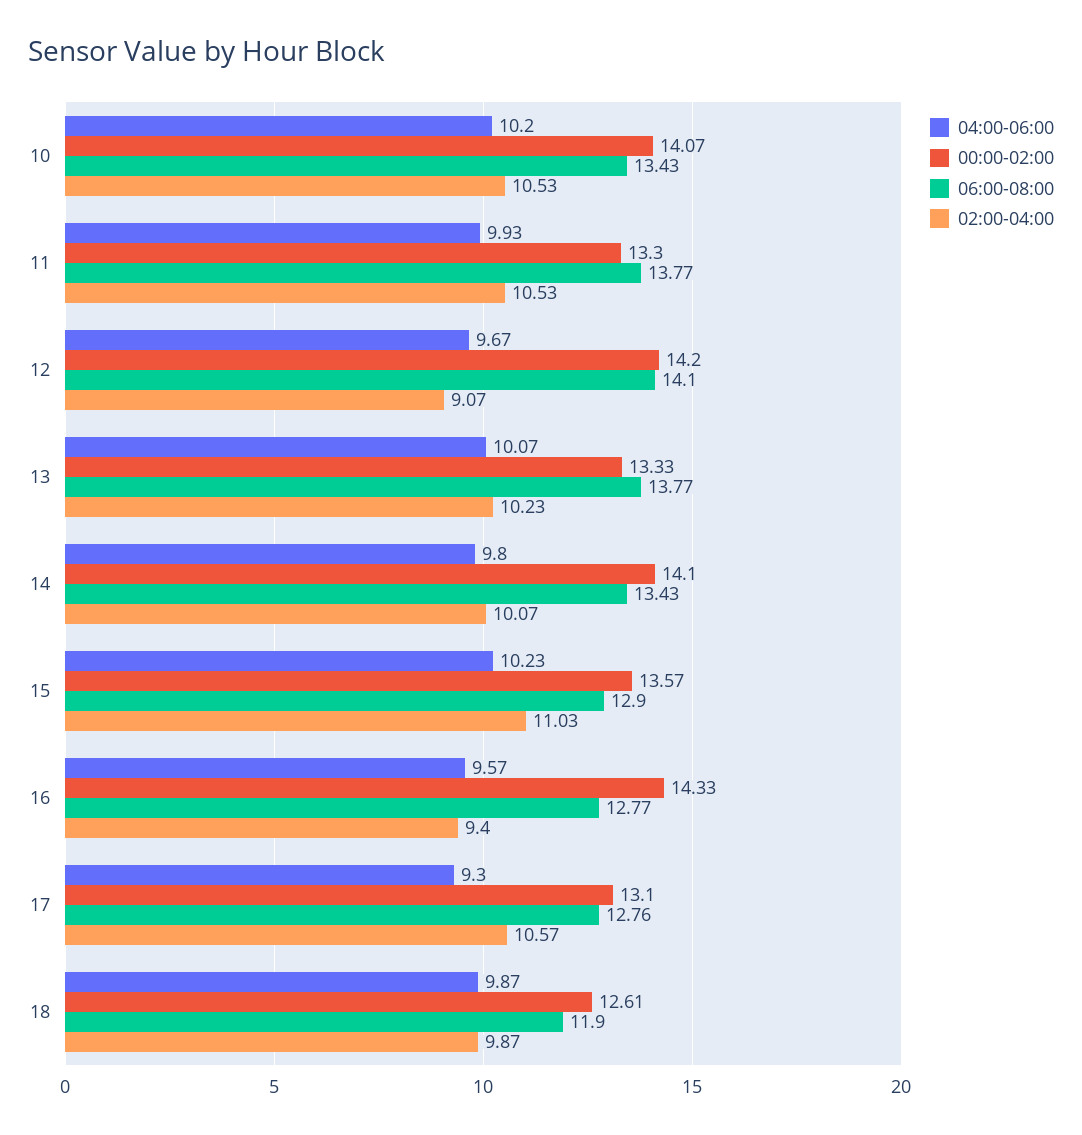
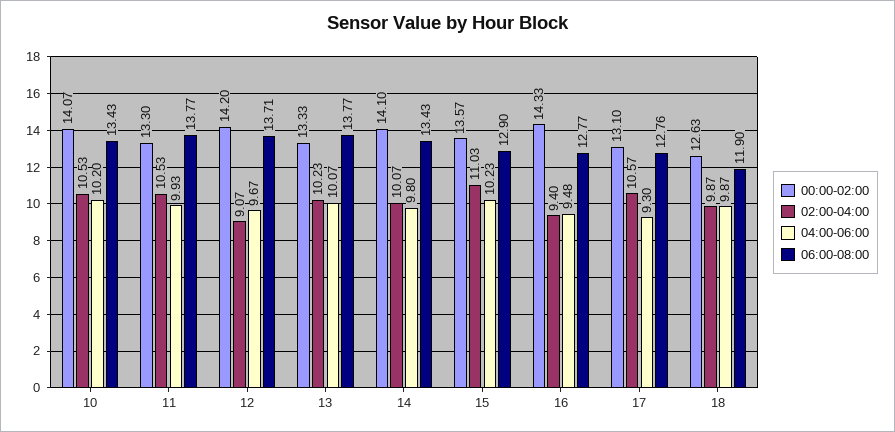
  {
    "04:00-06:00": {
      "10": 10.2,
      "11": 9.93,
      "12": 9.67,
      "13": 10.07,
      "14": 9.8,
      "15": 10.23,
-     "16": 9.57,
+     "16": 9.48,
      "17": 9.3,
      "18": 9.87
    },
    "00:00-02:00": {
      "10": 14.07,
      "11": 13.3,
      "12": 14.2,
      "13": 13.33,
      "14": 14.1,
      "15": 13.57,
      "16": 14.33,
      "17": 13.1,
-     "18": 12.61
+     "18": 12.63
    },
    "06:00-08:00": {
      "10": 13.43,
      "11": 13.77,
-     "12": 14.1,
+     "12": 13.71,
      "13": 13.77,
      "14": 13.43,
      "15": 12.9,
      "16": 12.77,
      "17": 12.76,
      "18": 11.9
    },
    "02:00-04:00": {
      "10": 10.53,
      "11": 10.53,
      "12": 9.07,
      "13": 10.23,
      "14": 10.07,
      "15": 11.03,
      "16": 9.4,
      "17": 10.57,
      "18": 9.87
    }
  }

